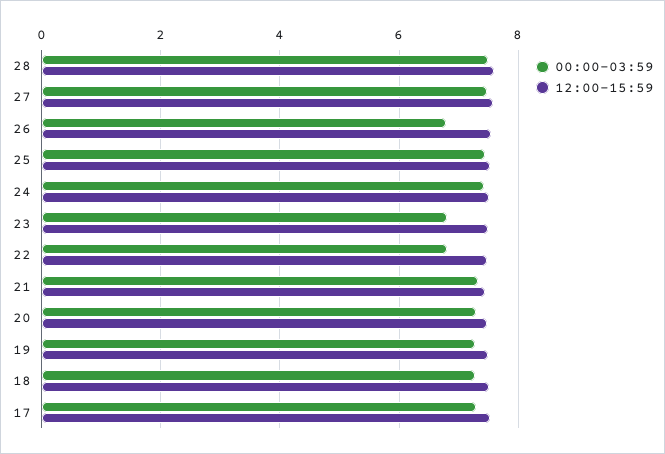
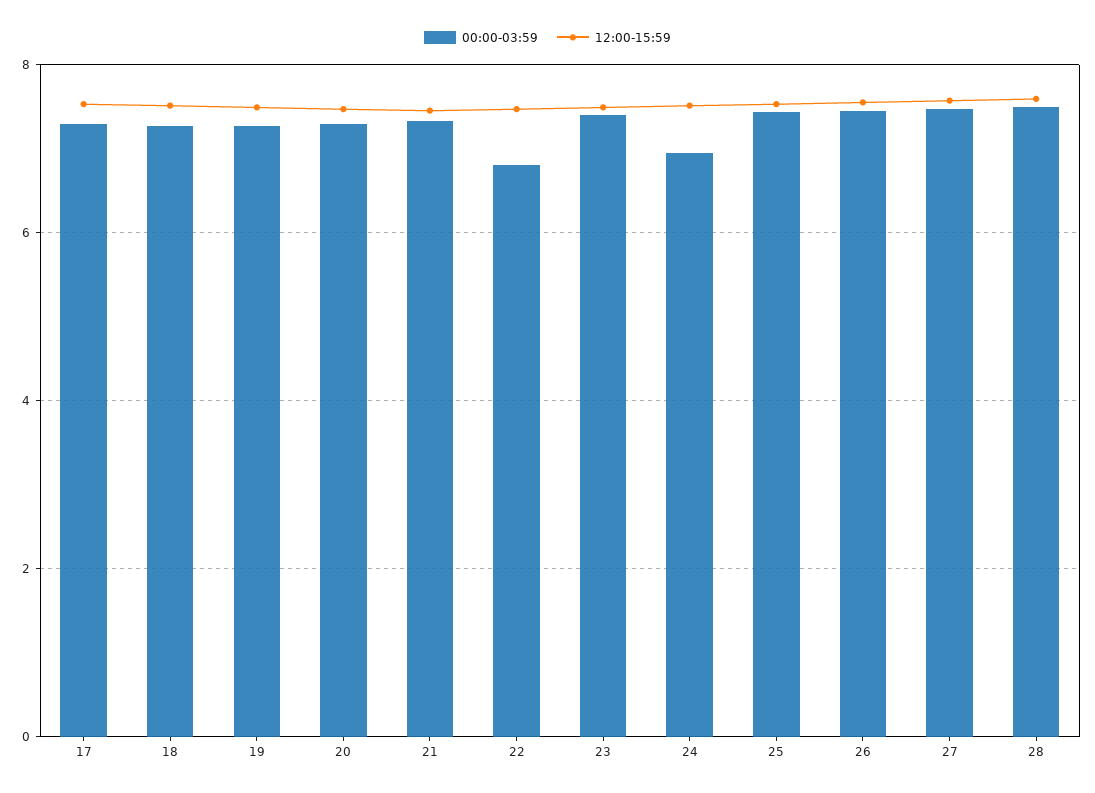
  {
    "00:00-03:59": {
      "28": 7.6,
      "27": 7.4,
-     "26": 6.8,
+     "26": 7.4,
      "25": 7.4,
-     "24": 7.4,
+     "24": 7,
-     "23": 6.8,
+     "23": 7.4,
      "22": 6.8,
      "21": 7.4,
      "20": 7.2,
      "19": 7.2,
      "18": 7.2,
      "17": 7.2
    },
    "12:00-15:59": {
      "28": 7.6,
      "27": 7.6,
      "26": 7.6,
      "25": 7.6,
      "24": 7.6,
      "23": 7.4,
      "22": 7.4,
      "21": 7.4,
      "20": 7.4,
      "19": 7.4,
      "18": 7.6,
      "17": 7.6
    }
  }

